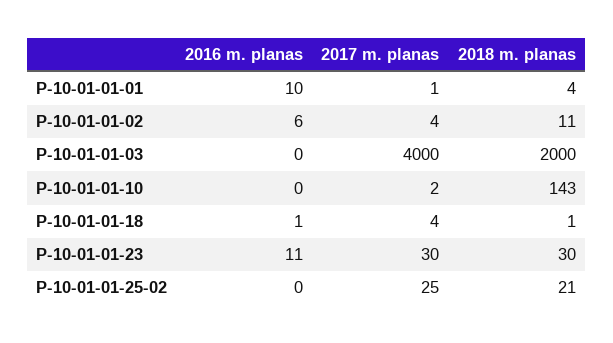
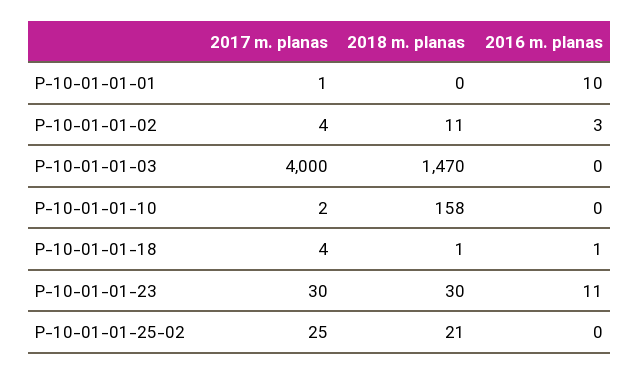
  {
    "2016 m. planas": {
      "P-10-01-01-01": 10,
-     "P-10-01-01-02": 6,
+     "P-10-01-01-02": 3,
      "P-10-01-01-03": 0,
      "P-10-01-01-10": 0,
      "P-10-01-01-18": 1,
      "P-10-01-01-23": 11,
      "P-10-01-01-25-02": 0
    },
    "2017 m. planas": {
      "P-10-01-01-01": 1,
      "P-10-01-01-02": 4,
      "P-10-01-01-03": 4000,
      "P-10-01-01-10": 2,
      "P-10-01-01-18": 4,
      "P-10-01-01-23": 30,
      "P-10-01-01-25-02": 25
    },
    "2018 m. planas": {
-     "P-10-01-01-01": 4,
+     "P-10-01-01-01": 0,
      "P-10-01-01-02": 11,
-     "P-10-01-01-03": 2000,
+     "P-10-01-01-03": 1470,
-     "P-10-01-01-10": 143,
+     "P-10-01-01-10": 158,
      "P-10-01-01-18": 1,
      "P-10-01-01-23": 30,
      "P-10-01-01-25-02": 21
    }
  }

